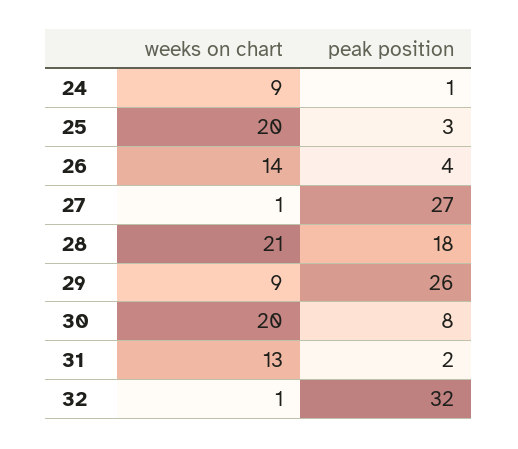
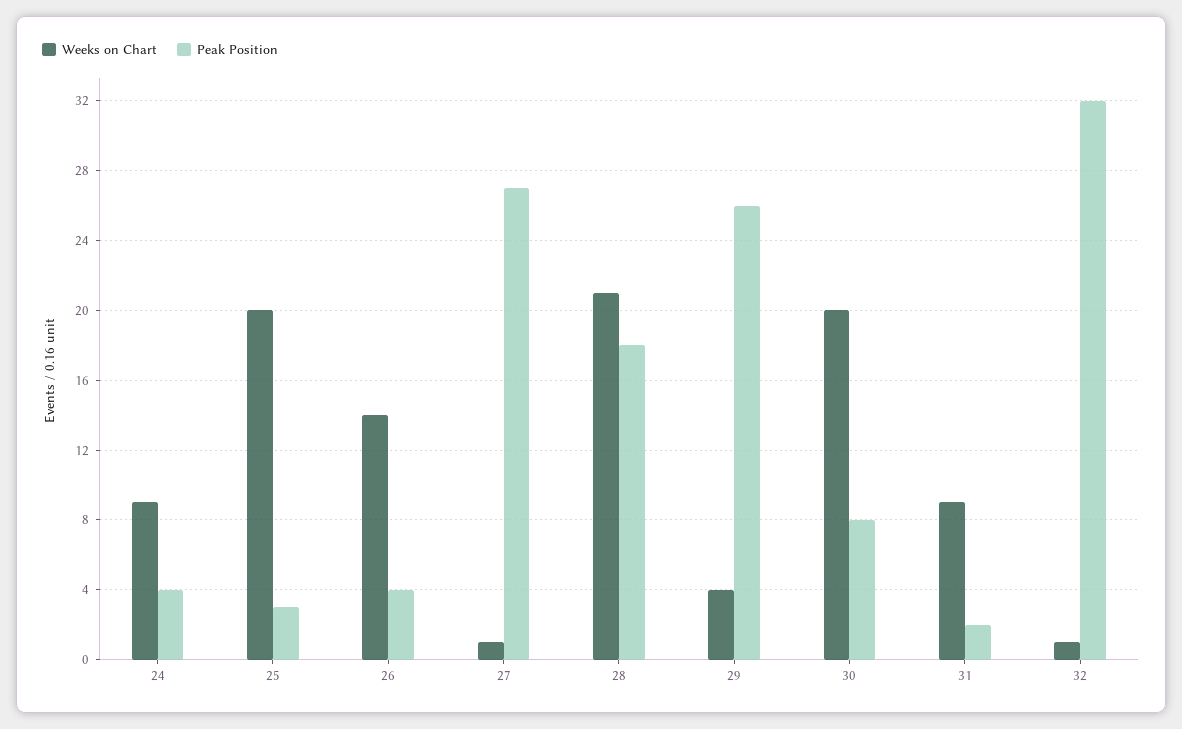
  {
    "weeks on chart": {
      "24": 9,
      "25": 20,
      "26": 14,
      "27": 1,
      "28": 21,
-     "29": 9,
+     "29": 4,
      "30": 20,
-     "31": 13,
+     "31": 9,
      "32": 1
    },
    "peak position": {
-     "24": 1,
+     "24": 4,
      "25": 3,
      "26": 4,
      "27": 27,
      "28": 18,
      "29": 26,
      "30": 8,
      "31": 2,
      "32": 32
    }
  }

